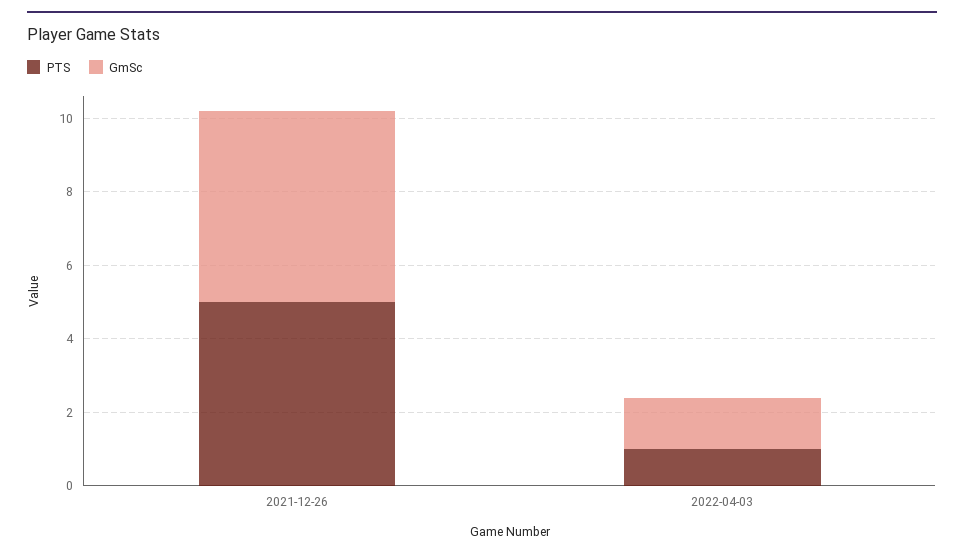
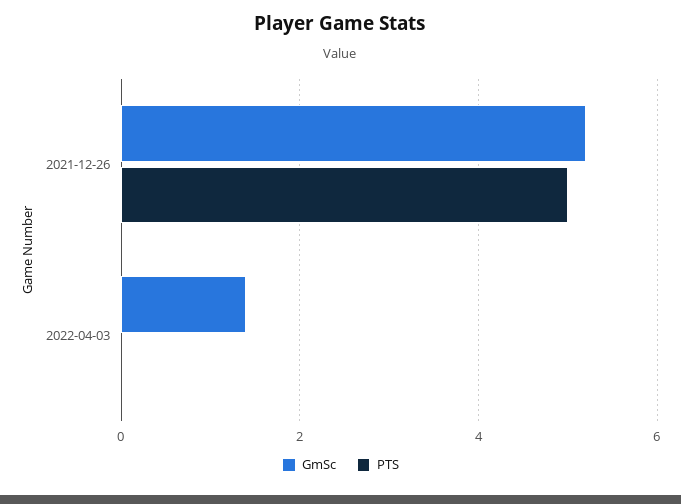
  {
    "PTS": {
      "2021-12-26": 5,
-     "2022-04-03": 1
+     "2022-04-03": 0
    },
    "GmSc": {
      "2021-12-26": 5,
      "2022-04-03": 1.5
    }
  }

